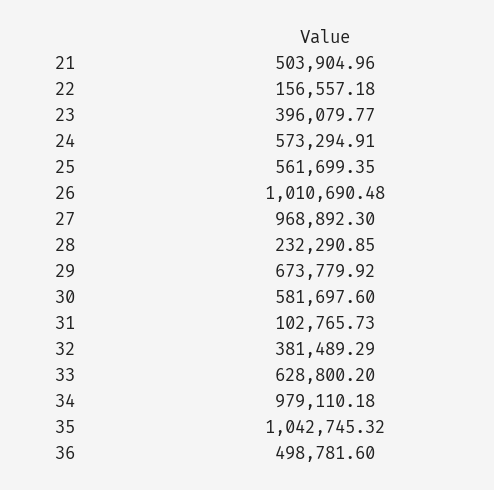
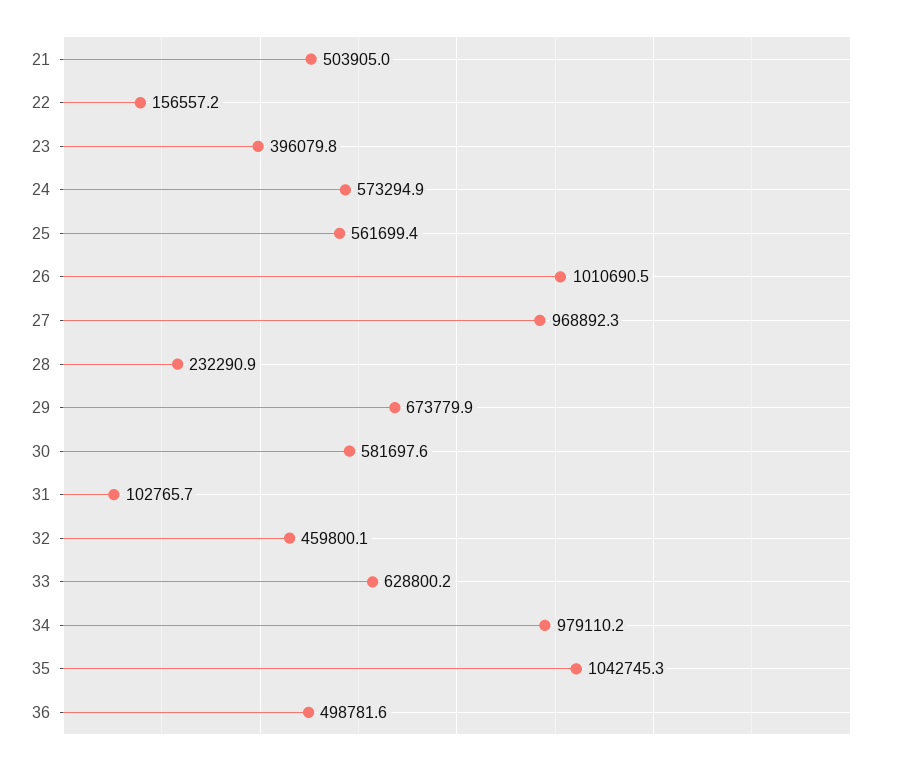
  {
    "21": 503904.96,
    "22": 156557.18,
    "23": 396079.77,
    "24": 573294.91,
    "25": 561699.35,
    "26": 1010690.48,
    "27": 968892.3,
    "28": 232290.85,
    "29": 673779.92,
    "30": 581697.6,
    "31": 102765.73,
-   "32": 381489.29,
+   "32": 459800.1,
    "33": 628800.2,
    "34": 979110.18,
    "35": 1042745.32,
    "36": 498781.6
  }

